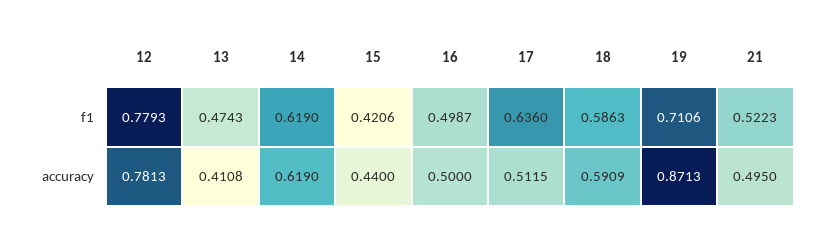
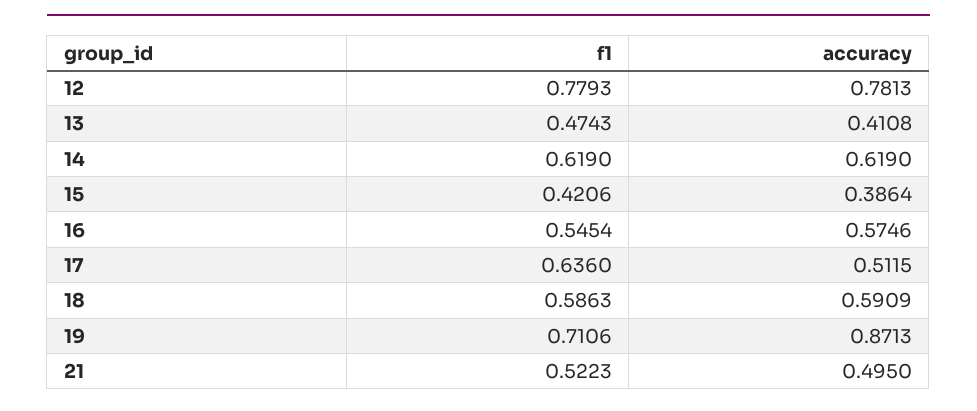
  {
    "12": {
      "f1": 0.7793,
      "accuracy": 0.7813
    },
    "13": {
      "f1": 0.4743,
      "accuracy": 0.4108
    },
    "14": {
      "f1": 0.619,
      "accuracy": 0.619
    },
    "15": {
      "f1": 0.4206,
-     "accuracy": 0.44
+     "accuracy": 0.3864
    },
    "16": {
-     "f1": 0.4987,
+     "f1": 0.5454,
-     "accuracy": 0.5
+     "accuracy": 0.5746
    },
    "17": {
      "f1": 0.636,
      "accuracy": 0.5115
    },
    "18": {
      "f1": 0.5863,
      "accuracy": 0.5909
    },
    "19": {
      "f1": 0.7106,
      "accuracy": 0.8713
    },
    "21": {
      "f1": 0.5223,
      "accuracy": 0.495
    }
  }

